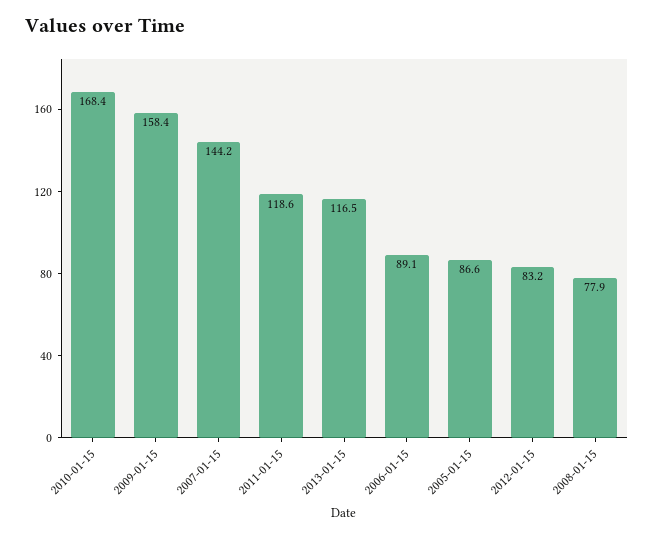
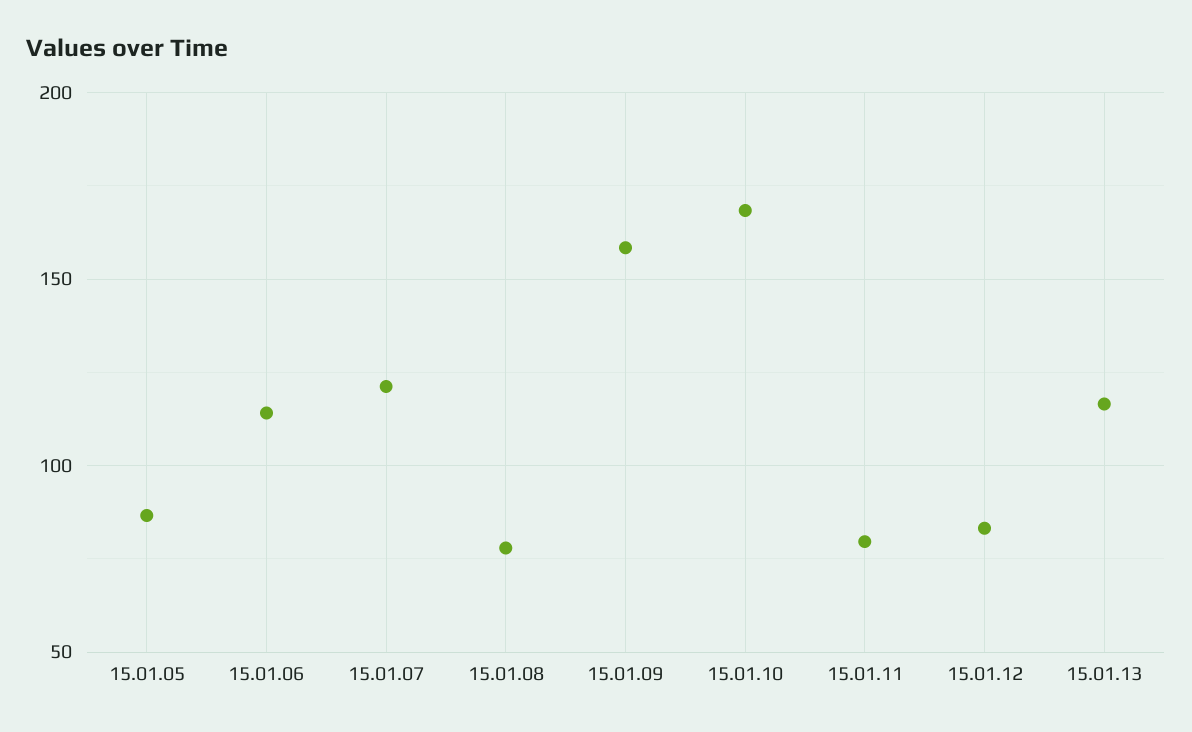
  {
    "2010-01-15": 168.4,
    "2009-01-15": 158.4,
-   "2007-01-15": 144.2,
+   "2007-01-15": 120,
-   "2011-01-15": 118.6,
+   "2011-01-15": 80,
    "2013-01-15": 116.5,
-   "2006-01-15": 89.1,
+   "2006-01-15": 115,
    "2005-01-15": 86.6,
    "2012-01-15": 83.2,
    "2008-01-15": 77.9
  }

